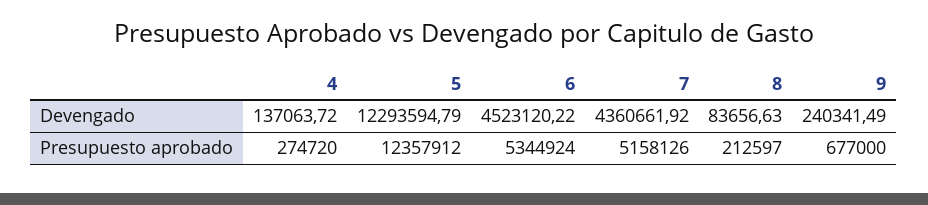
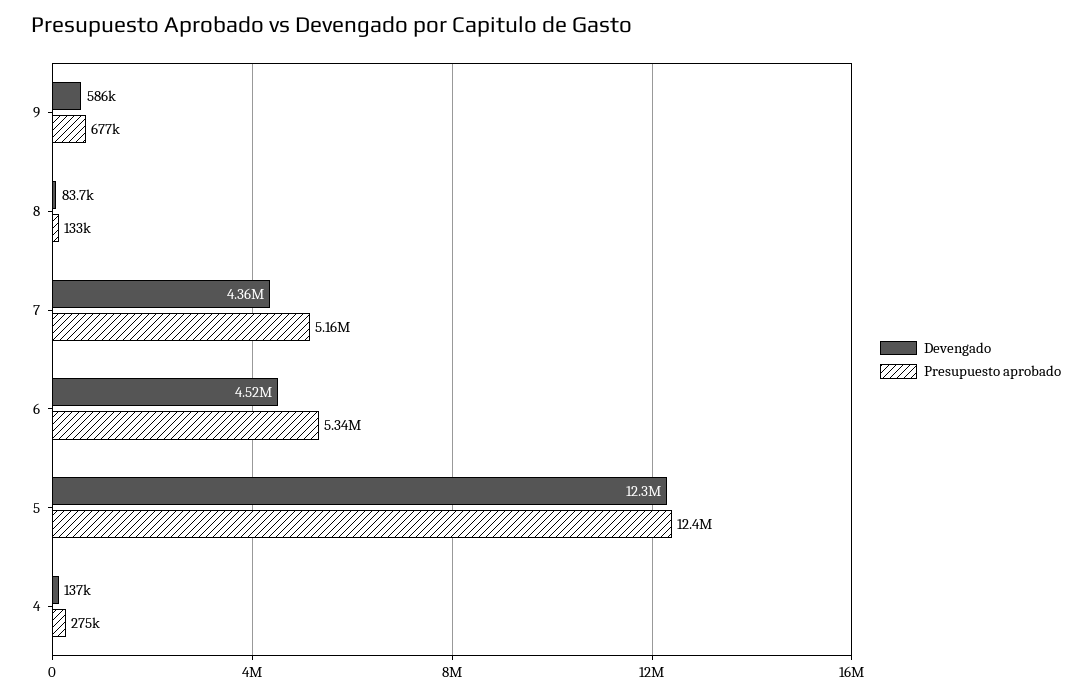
  {
    "Devengado": {
      "4": 137063.72,
      "5": 12293594.79,
      "6": 4523120.22,
      "7": 4360661.92,
      "8": 83656.63,
-     "9": 240341.49
+     "9": 586000
    },
    "Presupuesto aprobado": {
      "4": 274720,
      "5": 12357912,
      "6": 5344924,
      "7": 5158126,
-     "8": 212597,
+     "8": 133000,
      "9": 677000
    }
  }

